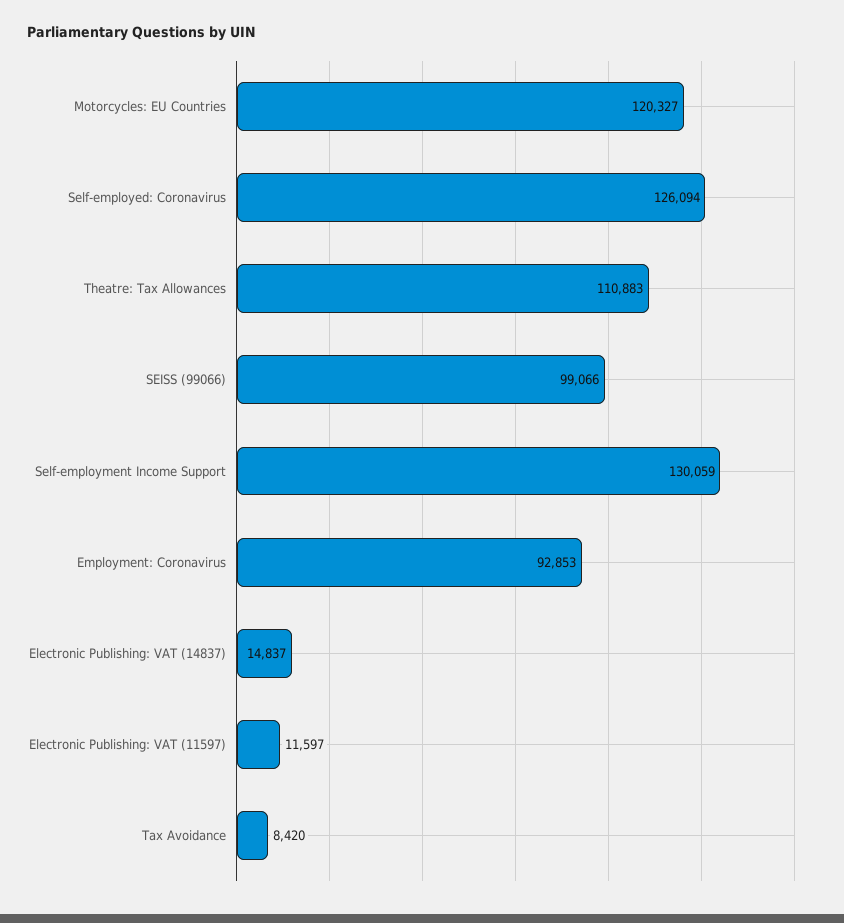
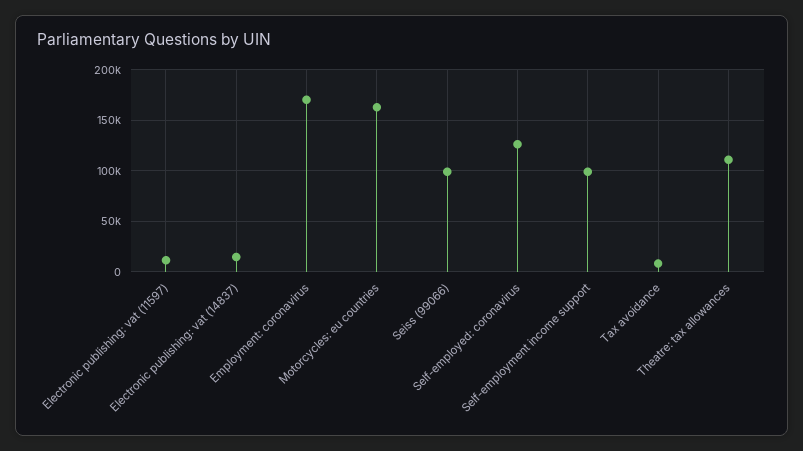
  {
-   "Motorcycles: EU Countries": 120327,
+   "Motorcycles: EU Countries": 160000,
    "Self-employed: Coronavirus": 126094,
    "Theatre: Tax Allowances": 110883,
    "SEISS (99066)": 99066,
-   "Self-employment Income Support": 130059,
+   "Self-employment Income Support": 100000,
-   "Employment: Coronavirus": 92853,
+   "Employment: Coronavirus": 170000,
    "Electronic Publishing: VAT (14837)": 14837,
    "Electronic Publishing: VAT (11597)": 11597,
    "Tax Avoidance": 8420
  }

